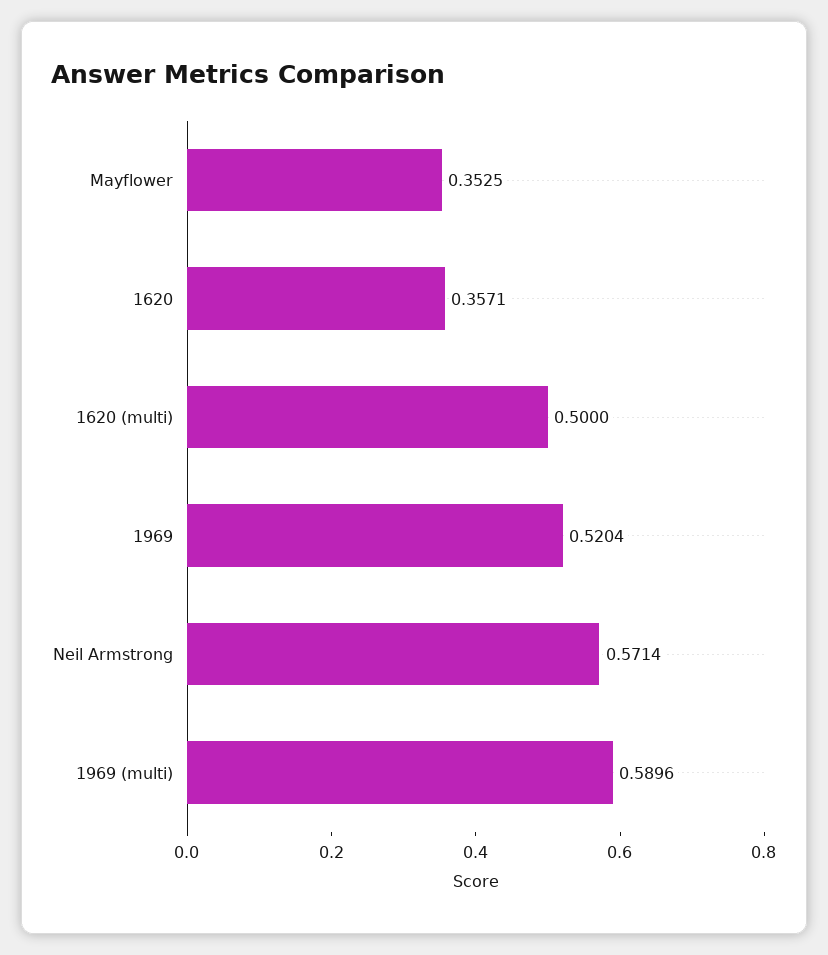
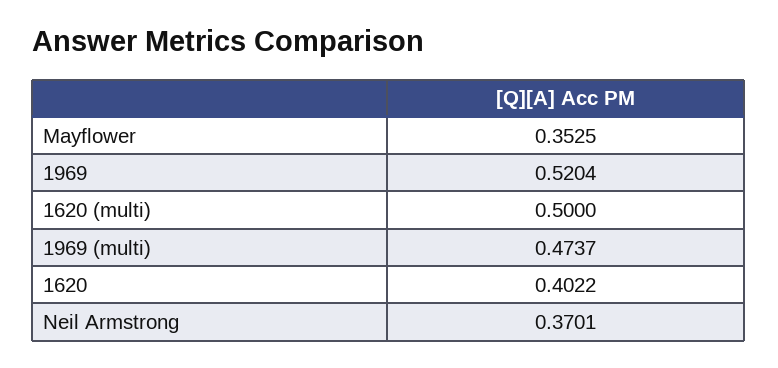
  {
    "Mayflower": 0.3525,
-   "1620": 0.3571,
+   "1620": 0.4022,
    "1620 (multi)": 0.5,
    "1969": 0.5204,
-   "Neil Armstrong": 0.5714,
+   "Neil Armstrong": 0.3701,
-   "1969 (multi)": 0.5896
+   "1969 (multi)": 0.4737
  }

